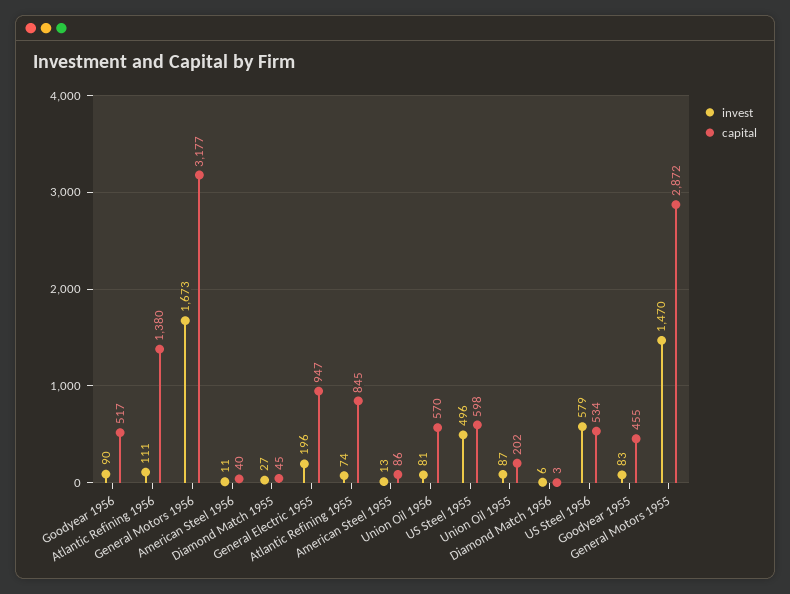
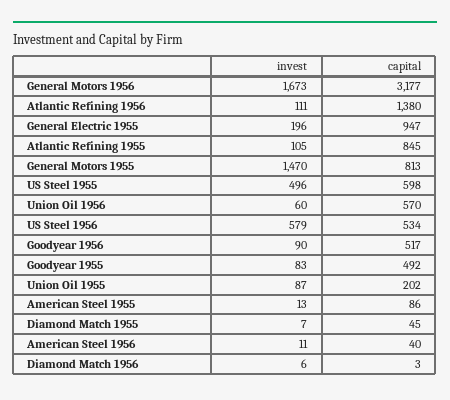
  {
    "invest": {
      "Goodyear 1956": 90,
      "Atlantic Refining 1956": 111,
      "General Motors 1956": 1673,
      "American Steel 1956": 11,
-     "Diamond Match 1955": 27,
+     "Diamond Match 1955": 7,
      "General Electric 1955": 196,
-     "Atlantic Refining 1955": 74,
+     "Atlantic Refining 1955": 105,
      "American Steel 1955": 13,
-     "Union Oil 1956": 81,
+     "Union Oil 1956": 60,
      "US Steel 1955": 496,
      "Union Oil 1955": 87,
      "Diamond Match 1956": 6,
      "US Steel 1956": 579,
      "Goodyear 1955": 83,
      "General Motors 1955": 1470
    },
    "capital": {
      "Goodyear 1956": 517,
      "Atlantic Refining 1956": 1380,
      "General Motors 1956": 3177,
      "American Steel 1956": 40,
      "Diamond Match 1955": 45,
      "General Electric 1955": 947,
      "Atlantic Refining 1955": 845,
      "American Steel 1955": 86,
      "Union Oil 1956": 570,
      "US Steel 1955": 598,
      "Union Oil 1955": 202,
      "Diamond Match 1956": 3,
      "US Steel 1956": 534,
-     "Goodyear 1955": 455,
+     "Goodyear 1955": 492,
-     "General Motors 1955": 2872
+     "General Motors 1955": 813
    }
  }

